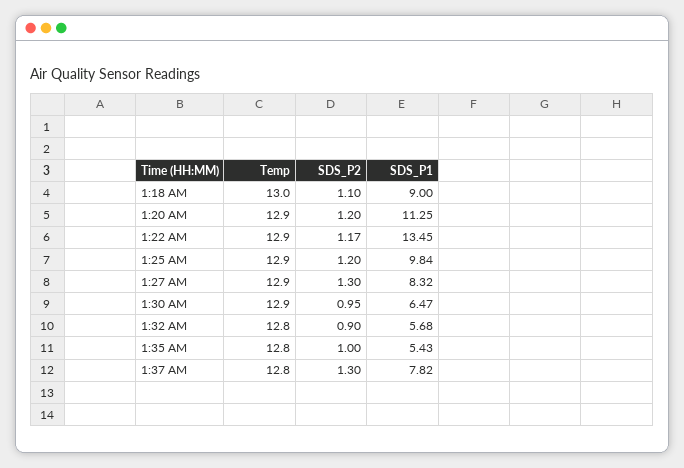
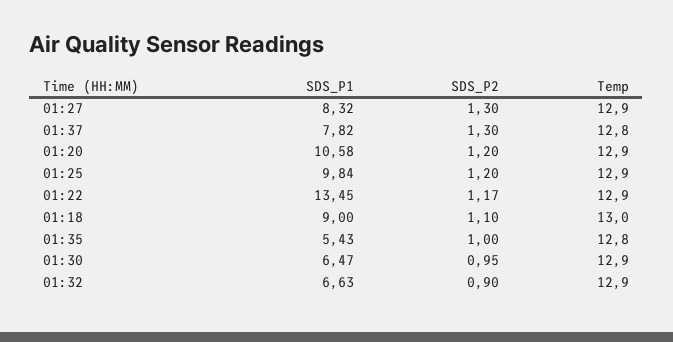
  {
    "Temp": {
      "1:18 AM": 13,
      "1:20 AM": 12.9,
      "1:22 AM": 12.9,
      "1:25 AM": 12.9,
      "1:27 AM": 12.9,
      "1:30 AM": 12.9,
-     "1:32 AM": 12.8,
+     "1:32 AM": 12.9,
      "1:35 AM": 12.8,
      "1:37 AM": 12.8
    },
    "SDS_P2": {
      "1:18 AM": 1.1,
      "1:20 AM": 1.2,
      "1:22 AM": 1.17,
      "1:25 AM": 1.2,
      "1:27 AM": 1.3,
      "1:30 AM": 0.95,
      "1:32 AM": 0.9,
      "1:35 AM": 1,
      "1:37 AM": 1.3
    },
    "SDS_P1": {
      "1:18 AM": 9,
-     "1:20 AM": 11.25,
+     "1:20 AM": 10.58,
      "1:22 AM": 13.45,
      "1:25 AM": 9.84,
      "1:27 AM": 8.32,
      "1:30 AM": 6.47,
-     "1:32 AM": 5.68,
+     "1:32 AM": 6.63,
      "1:35 AM": 5.43,
      "1:37 AM": 7.82
    }
  }

